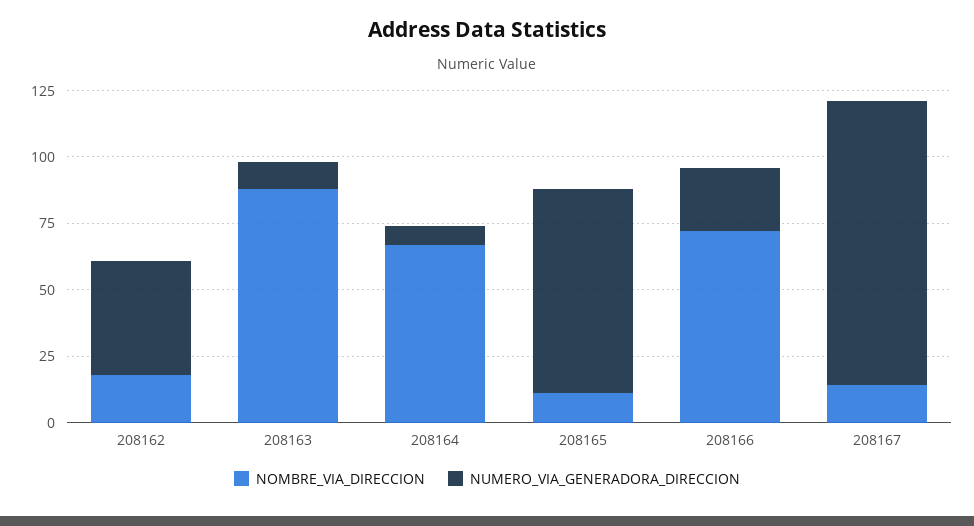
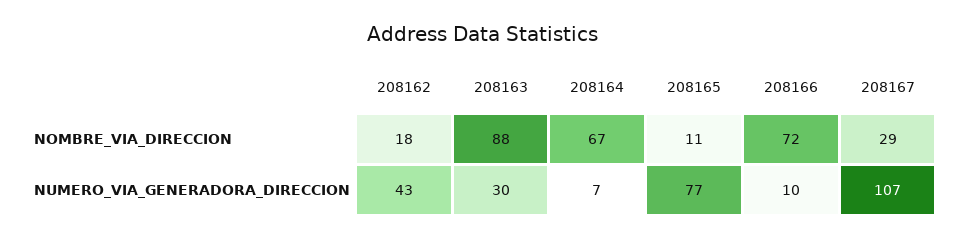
  {
    "NOMBRE_VIA_DIRECCION": {
      "208162": 18,
      "208163": 88,
      "208164": 67,
      "208165": 11,
      "208166": 72,
-     "208167": 15
+     "208167": 29
    },
    "NUMERO_VIA_GENERADORA_DIRECCION": {
      "208162": 43,
-     "208163": 10,
+     "208163": 30,
      "208164": 7,
      "208165": 77,
-     "208166": 25,
+     "208166": 10,
      "208167": 107
    }
  }

